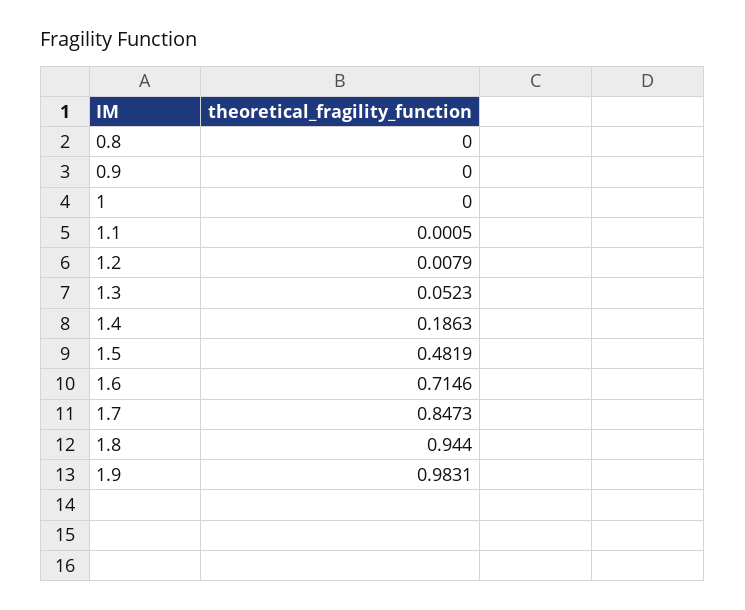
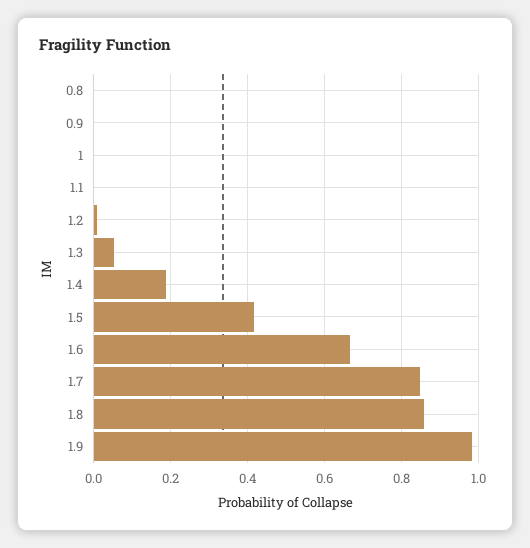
  {
    "0.8": 0,
    "0.9": 0,
    "1": 0,
    "1.1": 0.0005,
    "1.2": 0.0079,
    "1.3": 0.0523,
    "1.4": 0.1863,
-   "1.5": 0.4819,
+   "1.5": 0.42,
-   "1.6": 0.7146,
+   "1.6": 0.66,
    "1.7": 0.8473,
-   "1.8": 0.944,
+   "1.8": 0.86,
    "1.9": 0.9831
  }

